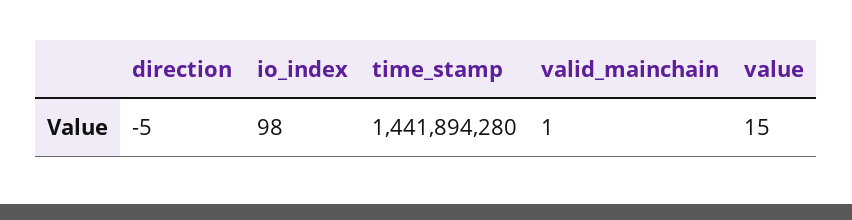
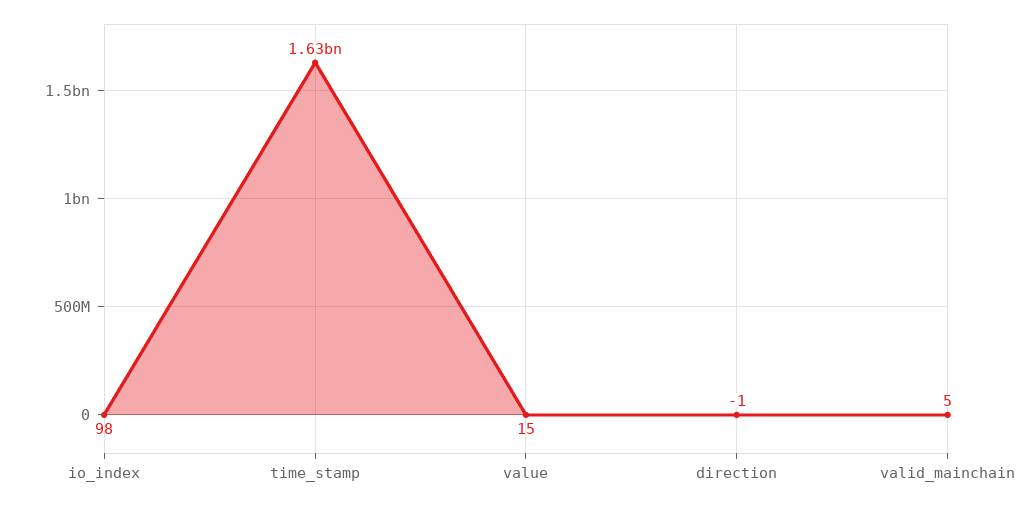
  {
-   "direction": -5,
+   "direction": -1,
    "io_index": 98,
-   "time_stamp": 1441894280,
+   "time_stamp": 1630000000,
-   "valid_mainchain": 1,
+   "valid_mainchain": 5,
    "value": 15
  }

